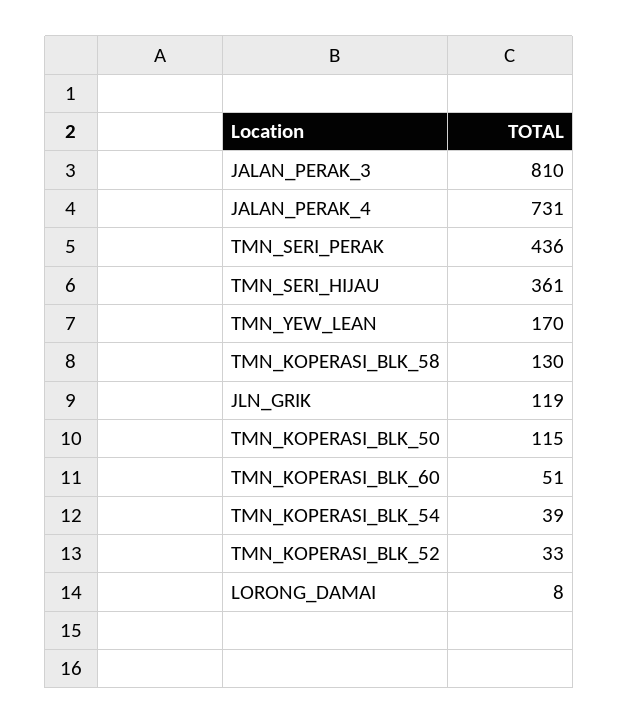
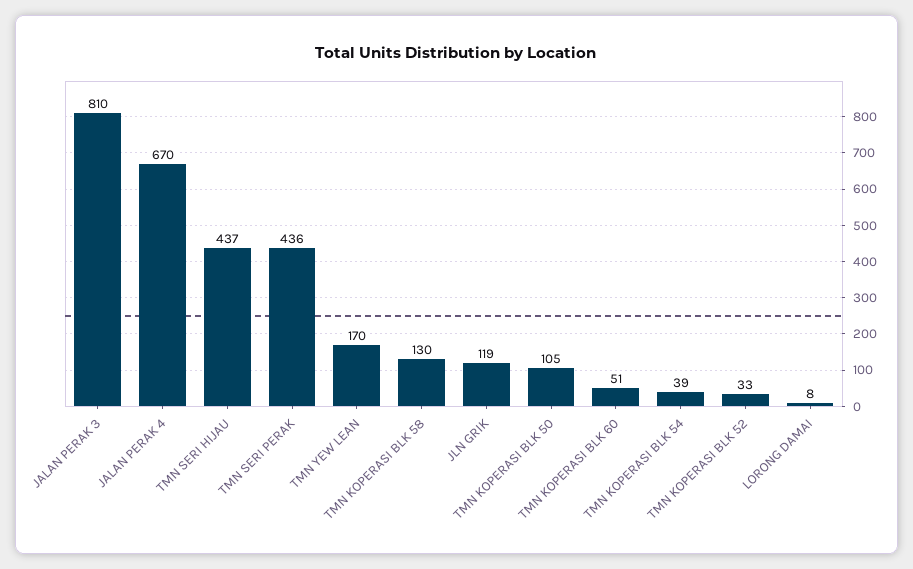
  {
    "JALAN_PERAK_3": 810,
-   "JALAN_PERAK_4": 731,
+   "JALAN_PERAK_4": 670,
    "TMN_SERI_PERAK": 436,
-   "TMN_SERI_HIJAU": 361,
+   "TMN_SERI_HIJAU": 437,
    "TMN_YEW_LEAN": 170,
    "TMN_KOPERASI_BLK_58": 130,
    "JLN_GRIK": 119,
-   "TMN_KOPERASI_BLK_50": 115,
+   "TMN_KOPERASI_BLK_50": 105,
    "TMN_KOPERASI_BLK_60": 51,
    "TMN_KOPERASI_BLK_54": 39,
    "TMN_KOPERASI_BLK_52": 33,
    "LORONG_DAMAI": 8
  }

